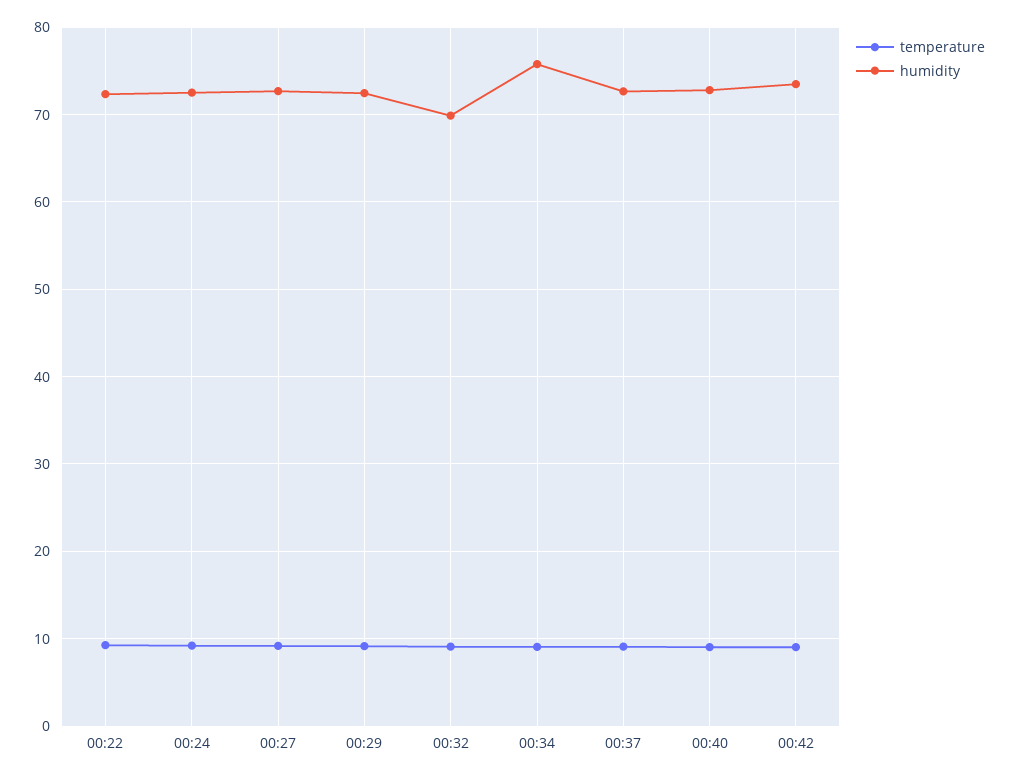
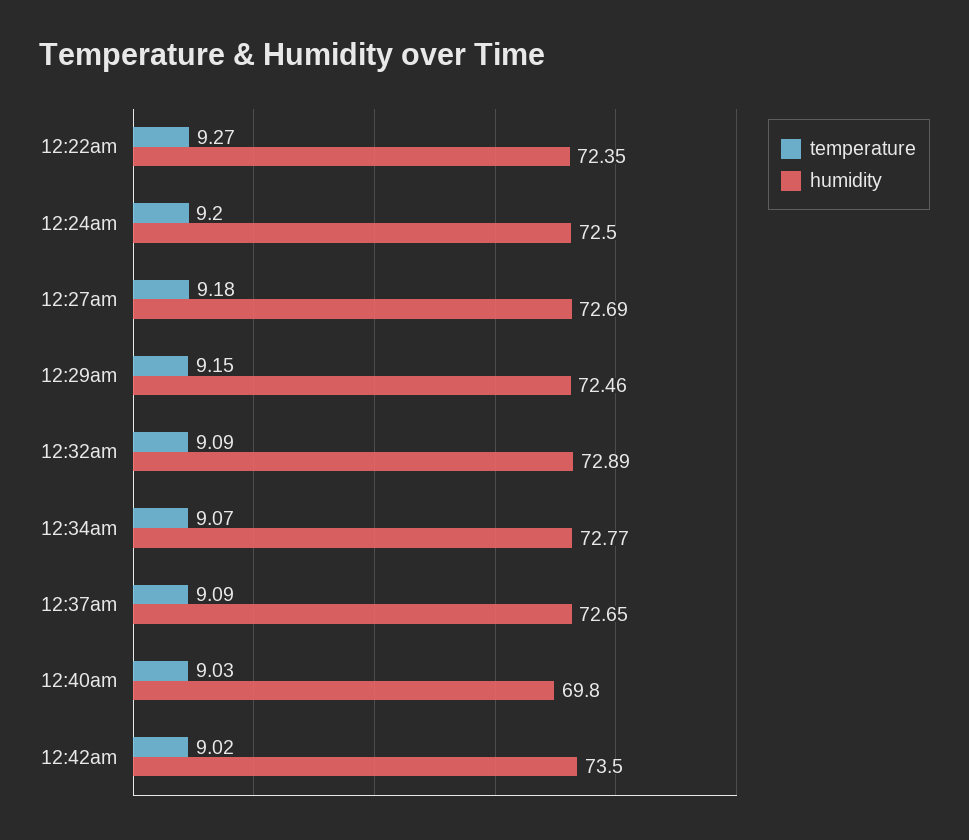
  {
    "temperature": {
      "00:22": 9.27,
      "00:24": 9.2,
      "00:27": 9.18,
      "00:29": 9.15,
      "00:32": 9.09,
      "00:34": 9.07,
      "00:37": 9.09,
      "00:40": 9.03,
      "00:42": 9.02
    },
    "humidity": {
      "00:22": 72.35,
      "00:24": 72.5,
      "00:27": 72.69,
      "00:29": 72.46,
-     "00:32": 70,
+     "00:32": 72.89,
-     "00:34": 76,
+     "00:34": 72.77,
      "00:37": 72.65,
-     "00:40": 73,
+     "00:40": 69.8,
      "00:42": 73.5
    }
  }

